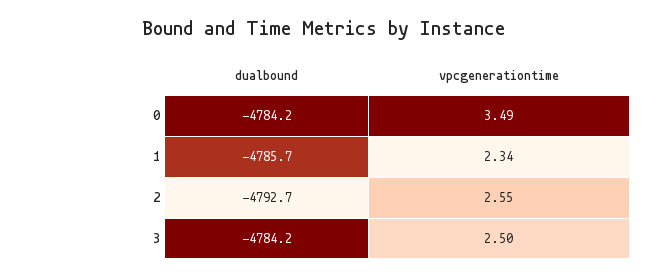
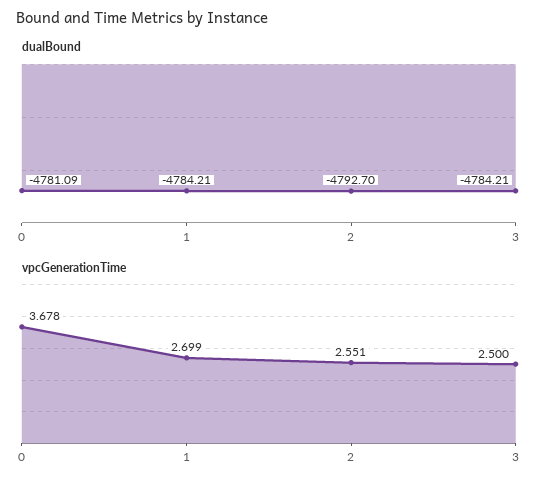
  {
    "dualbound": {
-     "0": -4784.2,
+     "0": -4781.09,
-     "1": -4785.7,
+     "1": -4784.21,
      "2": -4792.7,
      "3": -4784.21
    },
    "vpcgenerationtime": {
-     "0": 3.49,
+     "0": 3.678,
-     "1": 2.34,
+     "1": 2.699,
      "2": 2.551,
      "3": 2.5
    }
  }

